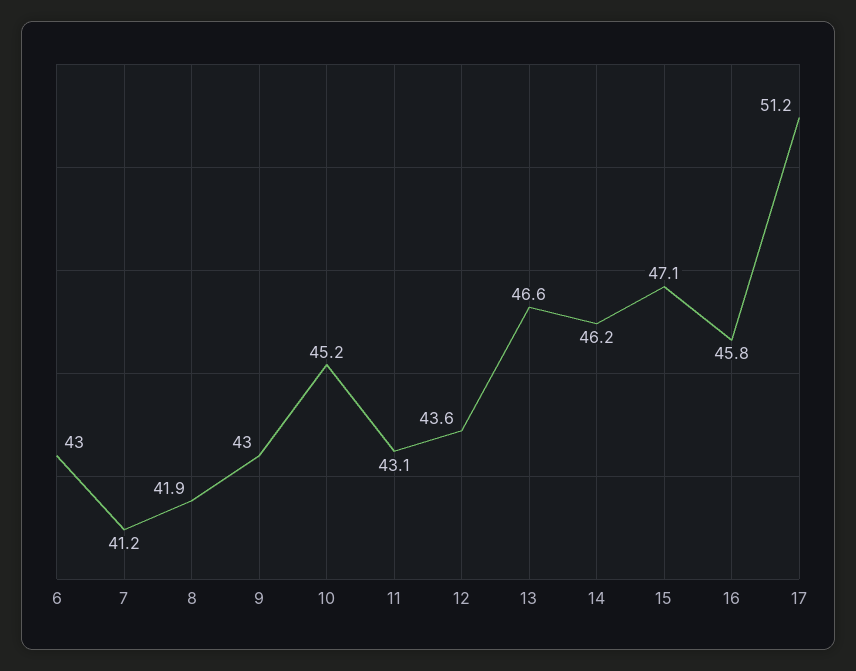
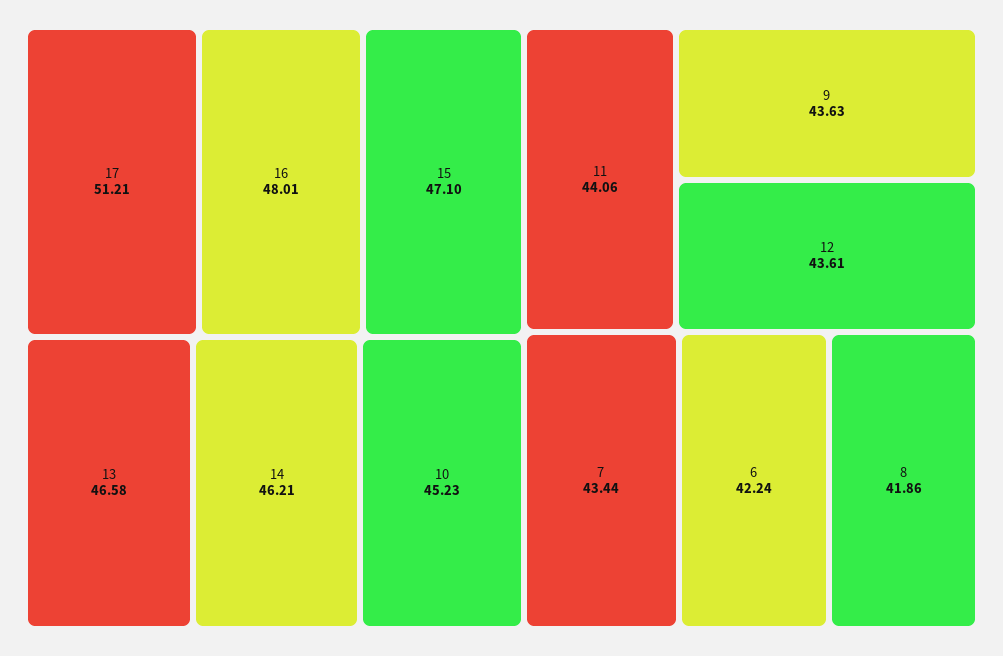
  {
-   "6": 43,
+   "6": 42.24,
-   "7": 41.2,
+   "7": 43.44,
    "8": 41.86,
-   "9": 43,
+   "9": 43.63,
    "10": 45.23,
-   "11": 43.1,
+   "11": 44.06,
    "12": 43.61,
    "13": 46.58,
    "14": 46.21,
    "15": 47.1,
-   "16": 45.8,
+   "16": 48.01,
    "17": 51.21
  }

